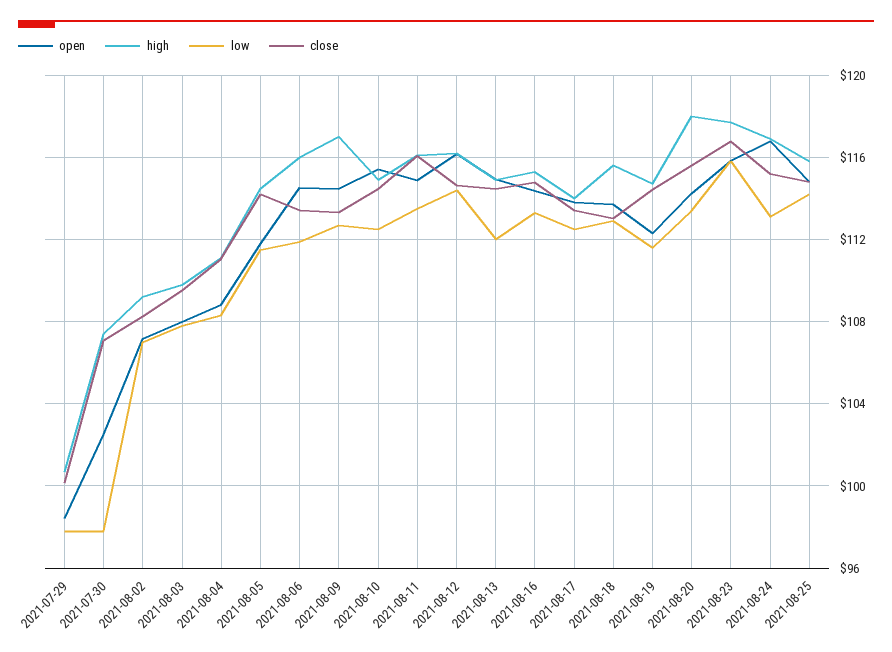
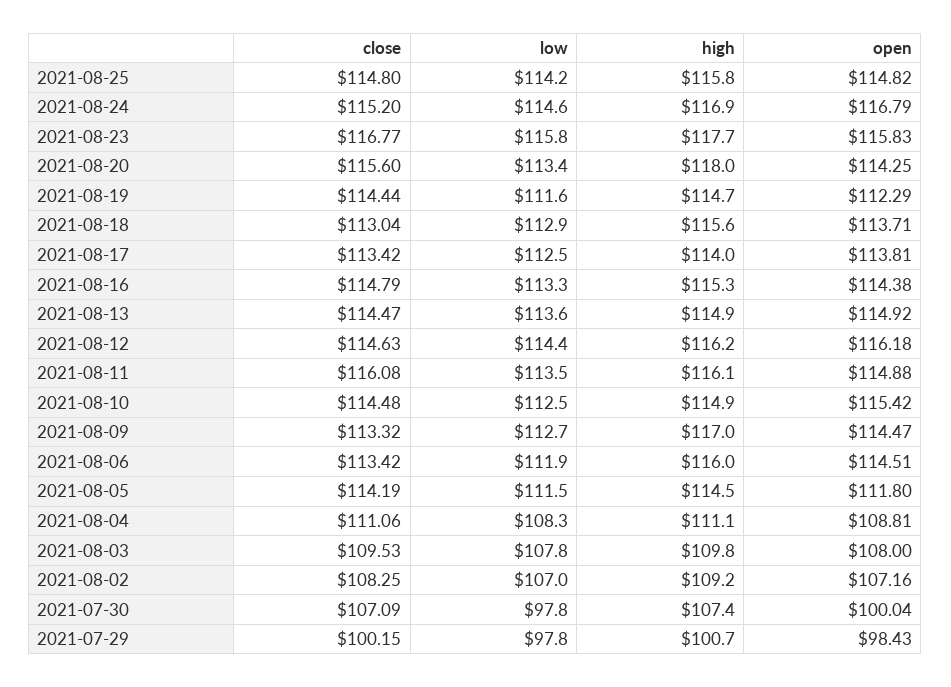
  {
    "open": {
      "2021-07-29": 98.43,
-     "2021-07-30": 102.5,
+     "2021-07-30": 100.04,
      "2021-08-02": 107.16,
      "2021-08-03": 108,
      "2021-08-04": 108.81,
      "2021-08-05": 111.8,
      "2021-08-06": 114.51,
      "2021-08-09": 114.47,
      "2021-08-10": 115.42,
      "2021-08-11": 114.88,
      "2021-08-12": 116.18,
      "2021-08-13": 114.92,
      "2021-08-16": 114.38,
      "2021-08-17": 113.81,
      "2021-08-18": 113.71,
      "2021-08-19": 112.29,
      "2021-08-20": 114.25,
      "2021-08-23": 115.83,
      "2021-08-24": 116.79,
      "2021-08-25": 114.82
    },
    "high": {
      "2021-07-29": 100.7,
      "2021-07-30": 107.4,
      "2021-08-02": 109.2,
      "2021-08-03": 109.8,
      "2021-08-04": 111.1,
      "2021-08-05": 114.5,
      "2021-08-06": 116,
      "2021-08-09": 117,
      "2021-08-10": 114.9,
      "2021-08-11": 116.1,
      "2021-08-12": 116.2,
      "2021-08-13": 114.9,
      "2021-08-16": 115.3,
      "2021-08-17": 114,
      "2021-08-18": 115.6,
      "2021-08-19": 114.7,
      "2021-08-20": 118,
      "2021-08-23": 117.7,
      "2021-08-24": 116.9,
      "2021-08-25": 115.8
    },
    "low": {
      "2021-07-29": 97.8,
      "2021-07-30": 97.8,
      "2021-08-02": 107,
      "2021-08-03": 107.8,
      "2021-08-04": 108.3,
      "2021-08-05": 111.5,
      "2021-08-06": 111.9,
      "2021-08-09": 112.7,
      "2021-08-10": 112.5,
      "2021-08-11": 113.5,
      "2021-08-12": 114.4,
-     "2021-08-13": 112,
+     "2021-08-13": 113.6,
      "2021-08-16": 113.3,
      "2021-08-17": 112.5,
      "2021-08-18": 112.9,
      "2021-08-19": 111.6,
      "2021-08-20": 113.4,
      "2021-08-23": 115.8,
-     "2021-08-24": 113,
+     "2021-08-24": 114.6,
      "2021-08-25": 114.2
    },
    "close": {
      "2021-07-29": 100.15,
      "2021-07-30": 107.09,
      "2021-08-02": 108.25,
      "2021-08-03": 109.53,
      "2021-08-04": 111.06,
      "2021-08-05": 114.19,
      "2021-08-06": 113.42,
      "2021-08-09": 113.32,
      "2021-08-10": 114.48,
      "2021-08-11": 116.08,
      "2021-08-12": 114.63,
      "2021-08-13": 114.47,
      "2021-08-16": 114.79,
      "2021-08-17": 113.42,
      "2021-08-18": 113.04,
      "2021-08-19": 114.44,
      "2021-08-20": 115.6,
      "2021-08-23": 116.77,
      "2021-08-24": 115.2,
      "2021-08-25": 114.8
    }
  }

